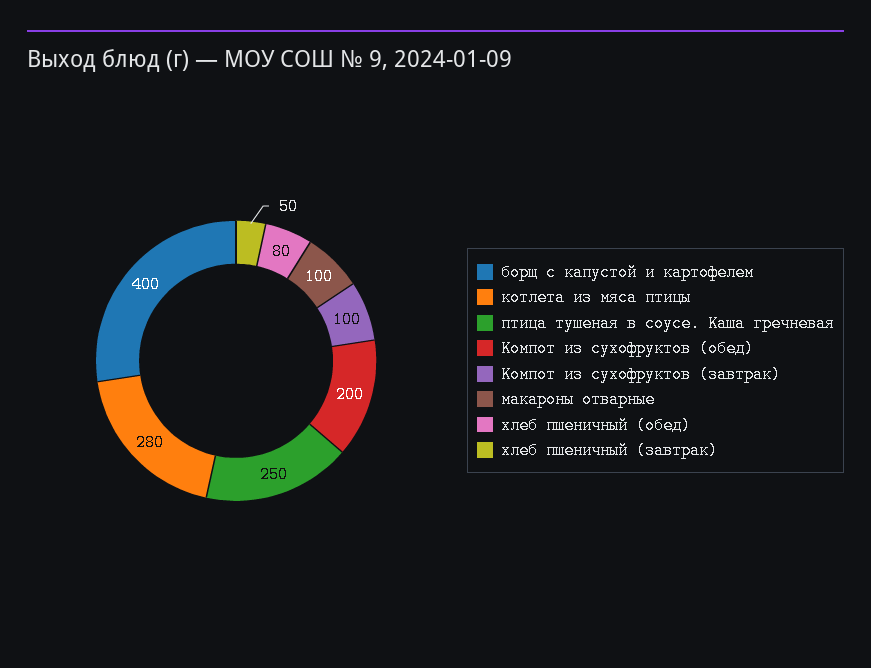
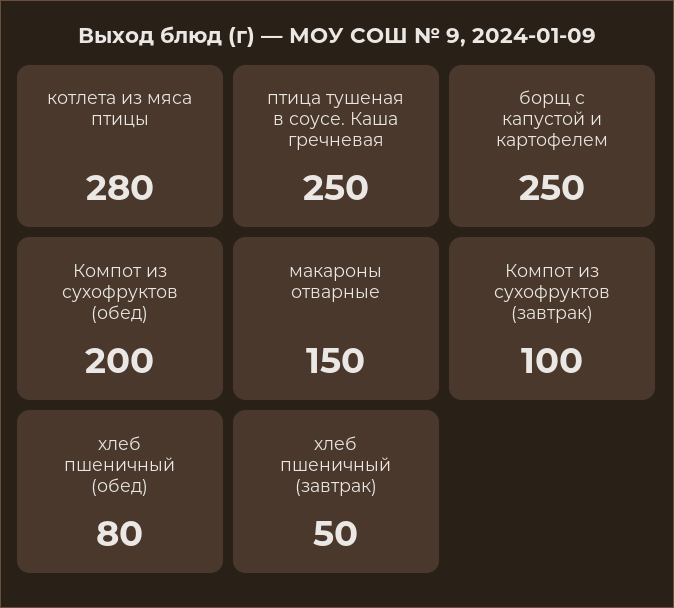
  {
-   "борщ с капустой и картофелем": 400,
+   "борщ с капустой и картофелем": 250,
    "котлета из мяса птицы": 280,
    "птица тушеная в соусе. Каша гречневая": 250,
    "Компот из сухофруктов (обед)": 200,
    "Компот из сухофруктов (завтрак)": 100,
-   "макароны отварные": 100,
+   "макароны отварные": 150,
    "хлеб пшеничный (обед)": 80,
    "хлеб пшеничный (завтрак)": 50
  }

